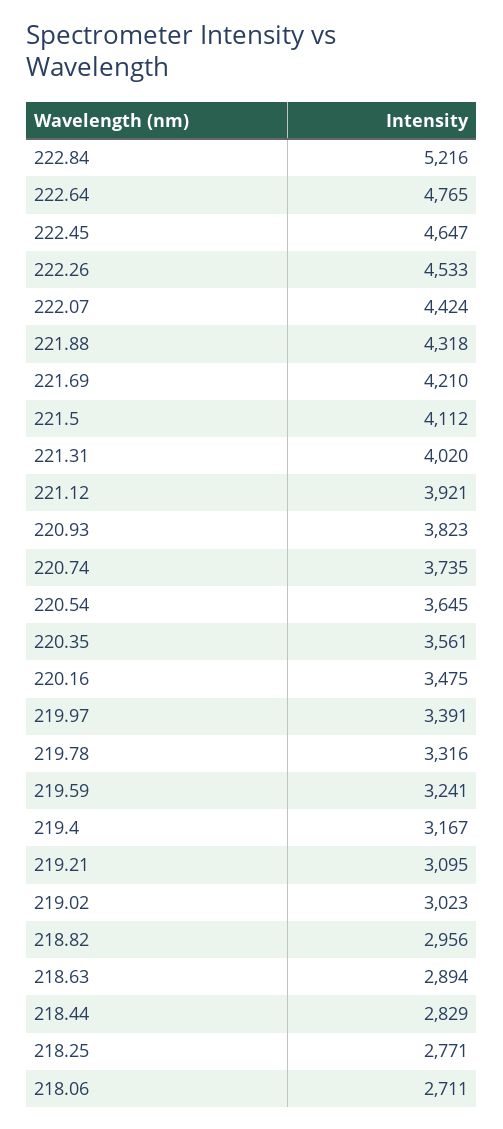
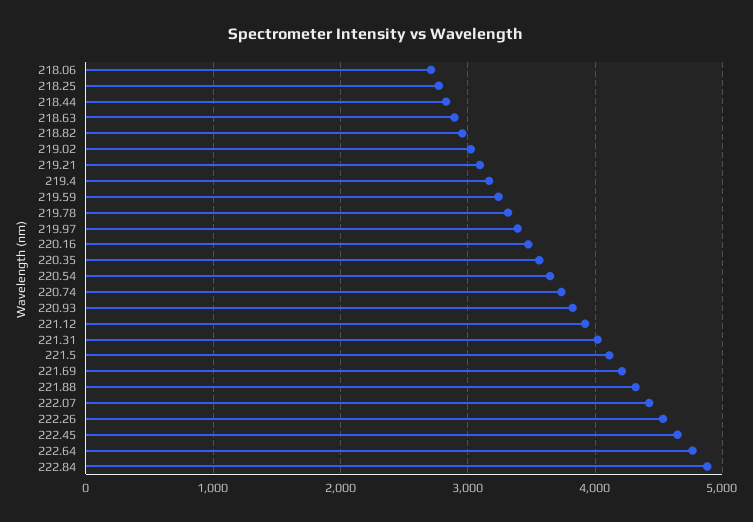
  {
-   "222.84": 5216,
+   "222.84": 4900,
    "222.64": 4765,
    "222.45": 4647,
    "222.26": 4533,
    "222.07": 4424,
    "221.88": 4318,
    "221.69": 4210,
    "221.5": 4112,
    "221.31": 4020,
    "221.12": 3921,
    "220.93": 3823,
    "220.74": 3735,
    "220.54": 3645,
    "220.35": 3561,
    "220.16": 3475,
    "219.97": 3391,
    "219.78": 3316,
    "219.59": 3241,
    "219.4": 3167,
    "219.21": 3095,
    "219.02": 3023,
    "218.82": 2956,
    "218.63": 2894,
    "218.44": 2829,
    "218.25": 2771,
    "218.06": 2711
  }

